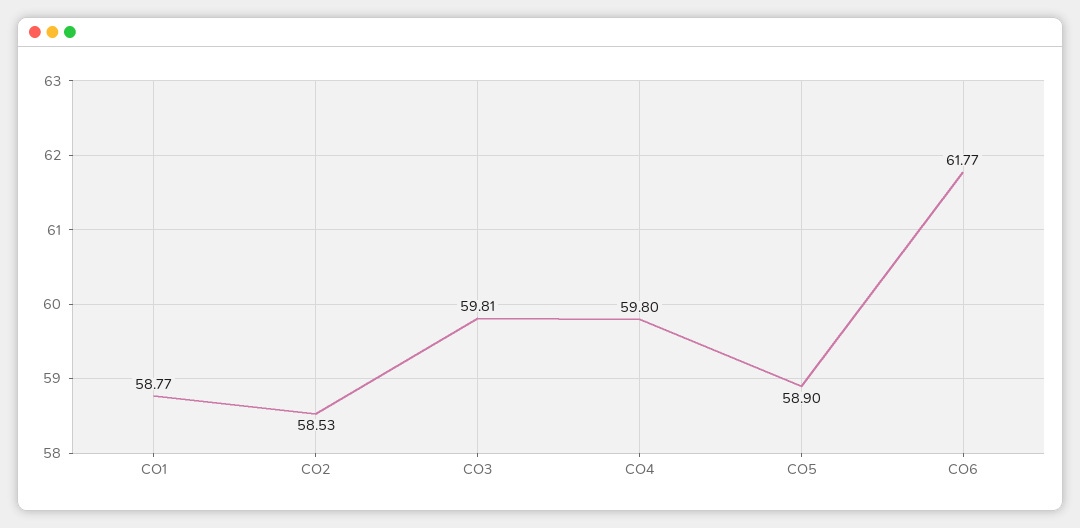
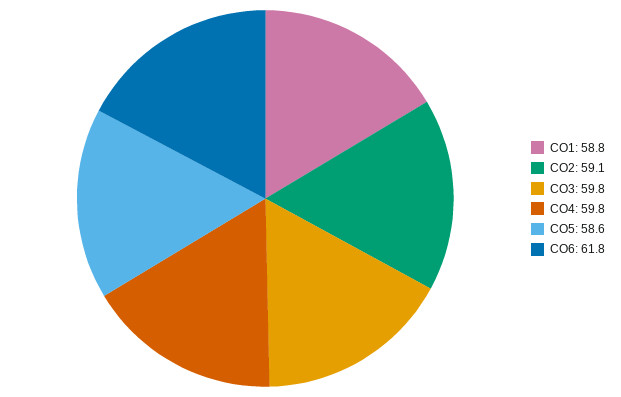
  {
    "CO1": 58.77,
-   "CO2": 58.53,
+   "CO2": 59.1,
    "CO3": 59.81,
    "CO4": 59.8,
-   "CO5": 58.9,
+   "CO5": 58.6,
    "CO6": 61.77
  }

